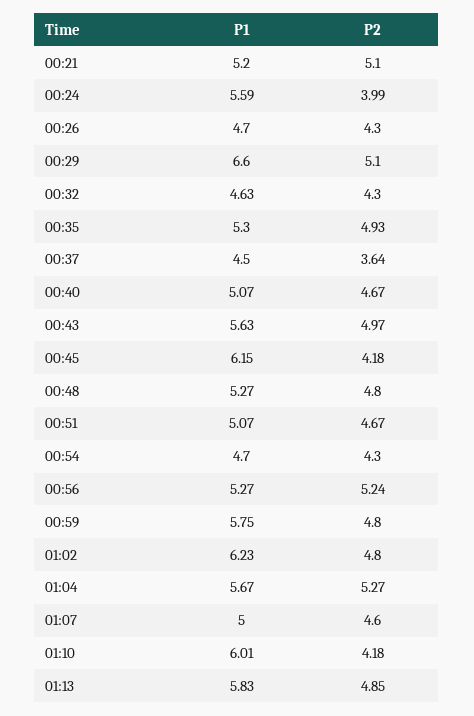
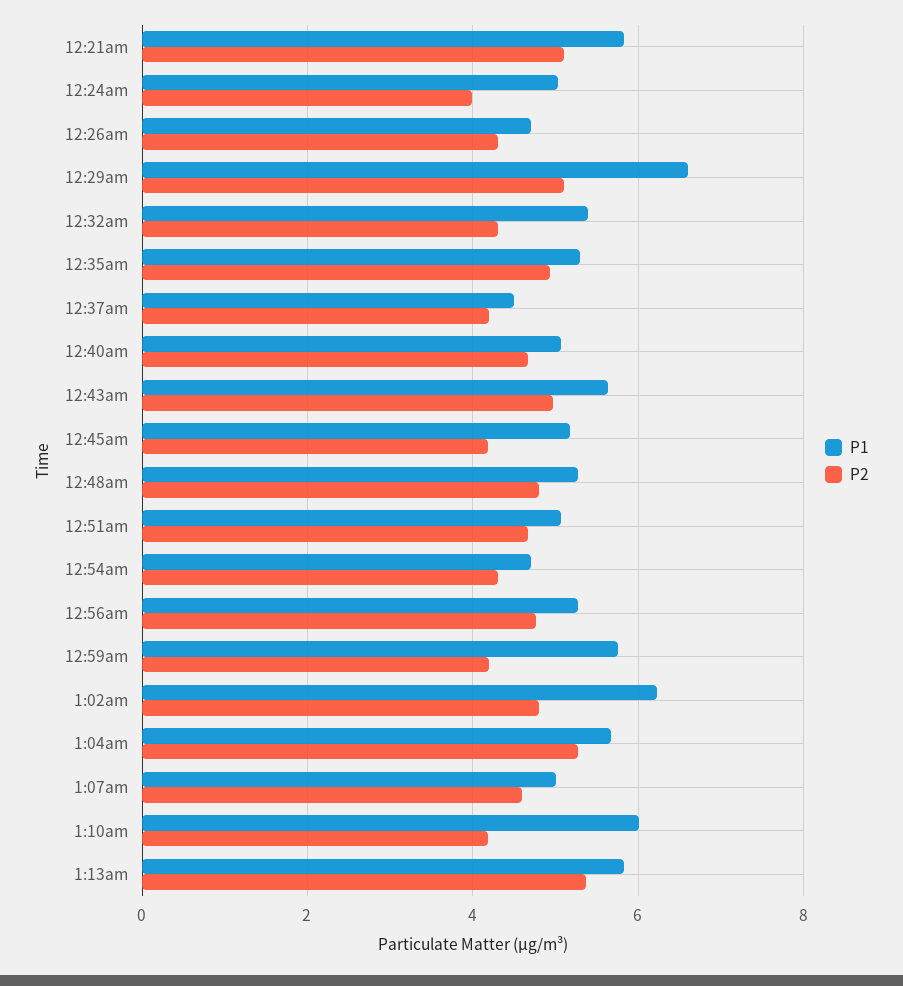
  {
    "P1": {
-     "00:21": 5.2,
+     "00:21": 5.8,
-     "00:24": 5.59,
+     "00:24": 5,
      "00:26": 4.7,
      "00:29": 6.6,
-     "00:32": 4.63,
+     "00:32": 5.4,
      "00:35": 5.3,
      "00:37": 4.5,
      "00:40": 5.07,
      "00:43": 5.63,
-     "00:45": 6.15,
+     "00:45": 5.2,
      "00:48": 5.27,
      "00:51": 5.07,
      "00:54": 4.7,
      "00:56": 5.27,
      "00:59": 5.75,
      "01:02": 6.23,
      "01:04": 5.67,
      "01:07": 5,
      "01:10": 6.01,
      "01:13": 5.83
    },
    "P2": {
      "00:21": 5.1,
      "00:24": 3.99,
      "00:26": 4.3,
      "00:29": 5.1,
      "00:32": 4.3,
      "00:35": 4.93,
-     "00:37": 3.64,
+     "00:37": 4.2,
      "00:40": 4.67,
      "00:43": 4.97,
      "00:45": 4.18,
      "00:48": 4.8,
      "00:51": 4.67,
      "00:54": 4.3,
-     "00:56": 5.24,
+     "00:56": 4.8,
-     "00:59": 4.8,
+     "00:59": 4.2,
      "01:02": 4.8,
      "01:04": 5.27,
      "01:07": 4.6,
      "01:10": 4.18,
-     "01:13": 4.85
+     "01:13": 5.4
    }
  }

